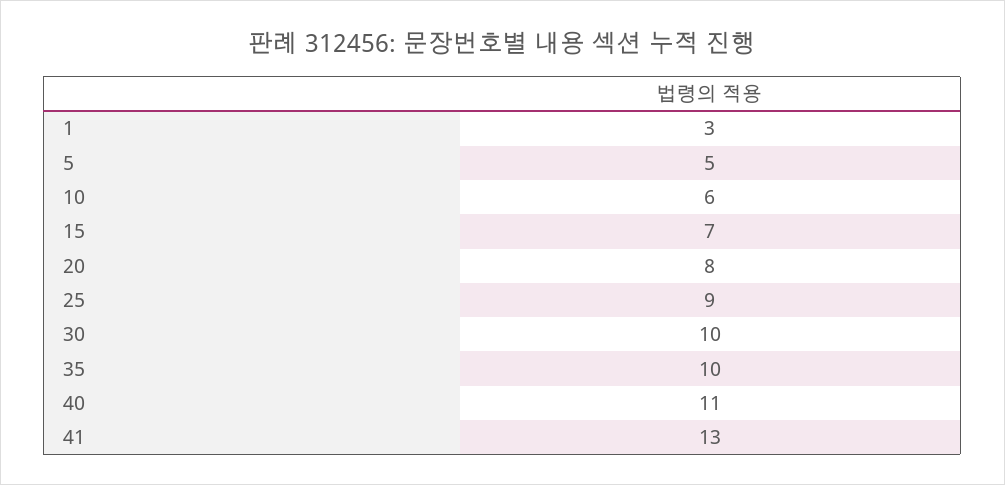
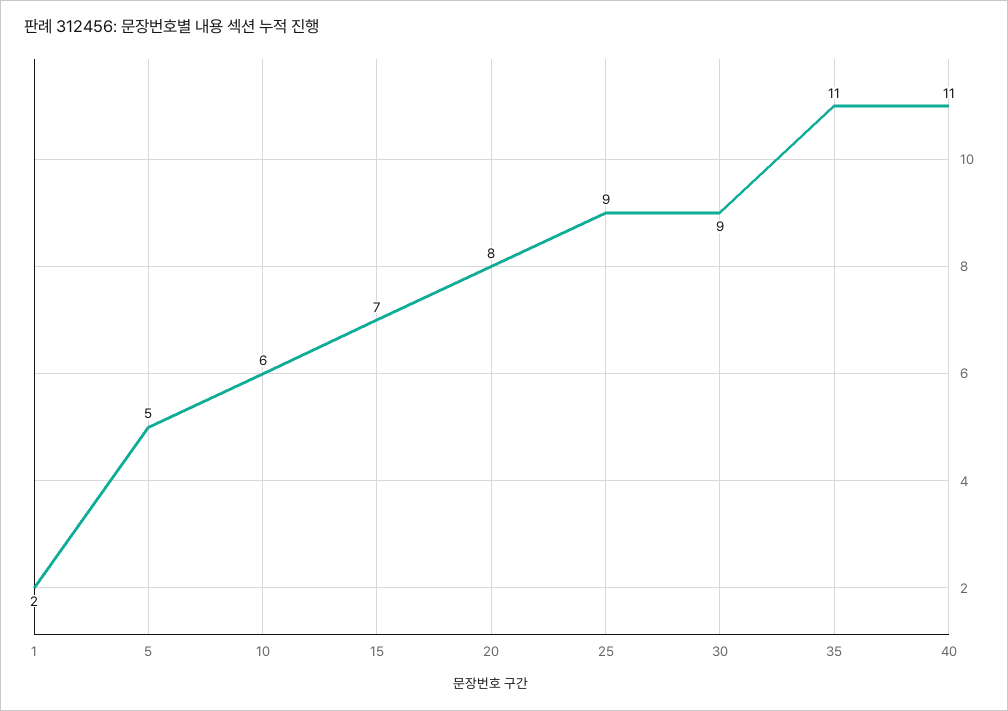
  {
-   "1": 3,
+   "1": 2,
    "5": 5,
    "10": 6,
    "15": 7,
    "20": 8,
    "25": 9,
-   "30": 10,
+   "30": 9,
-   "35": 10,
+   "35": 11,
-   "40": 11,
+   "40": 11
-   "41": 13
  }

